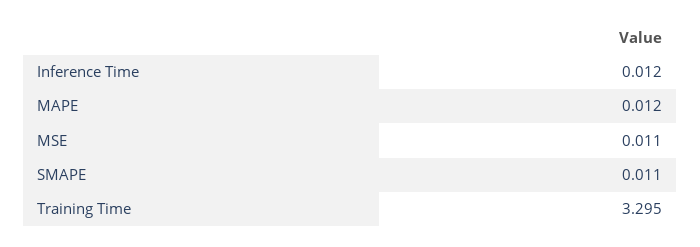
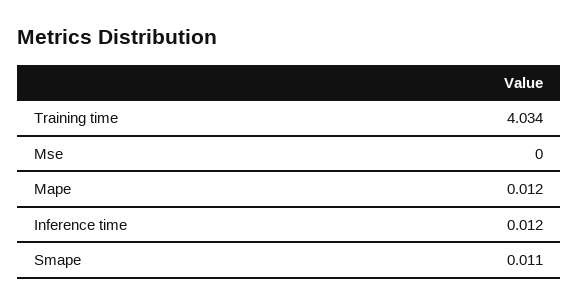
  {
    "Inference Time": 0.012,
    "MAPE": 0.012,
-   "MSE": 0.011,
+   "MSE": 0,
    "SMAPE": 0.011,
-   "Training Time": 3.295
+   "Training Time": 4.034
  }

